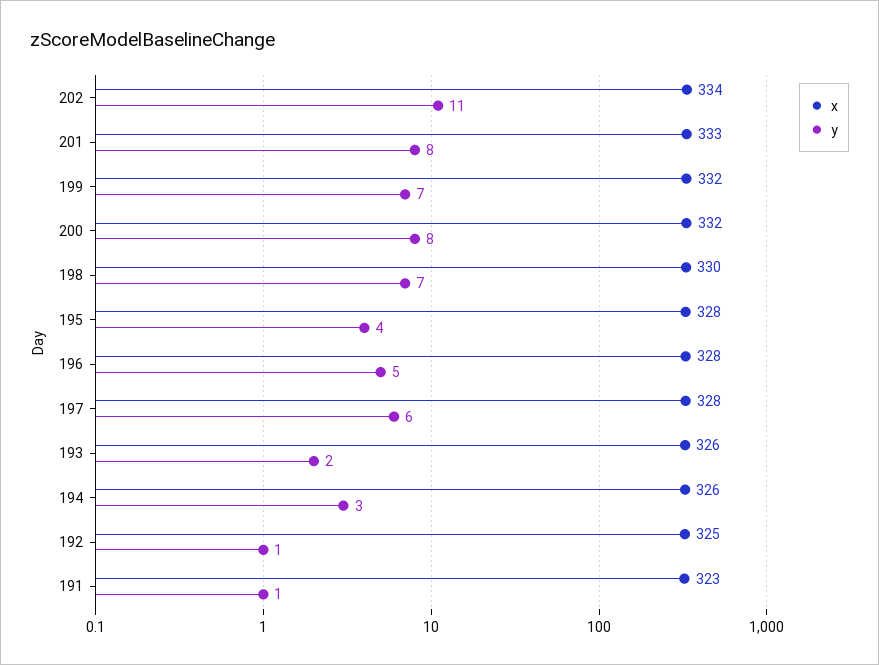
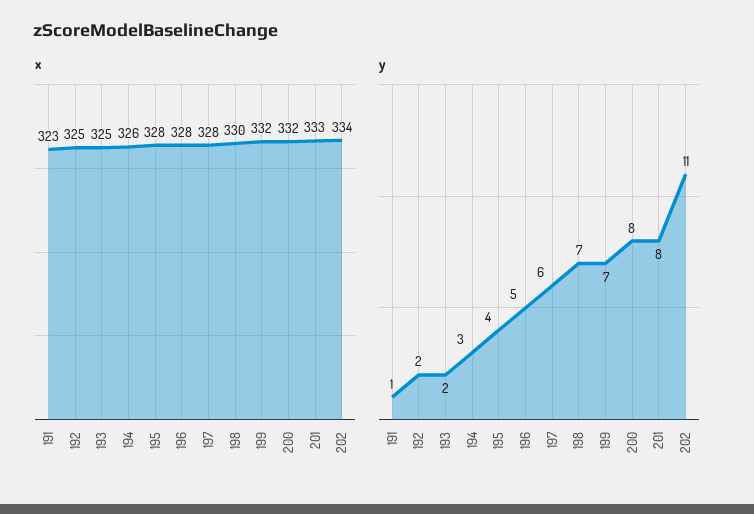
  {
    "x": {
      "202": 334,
      "201": 333,
      "199": 332,
      "200": 332,
      "198": 330,
      "195": 328,
      "196": 328,
      "197": 328,
-     "193": 326,
+     "193": 325,
      "194": 326,
      "192": 325,
      "191": 323
    },
    "y": {
      "202": 11,
      "201": 8,
      "199": 7,
      "200": 8,
      "198": 7,
      "195": 4,
      "196": 5,
      "197": 6,
      "193": 2,
      "194": 3,
-     "192": 1,
+     "192": 2,
      "191": 1
    }
  }

